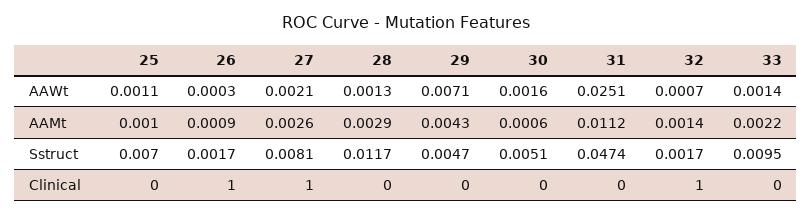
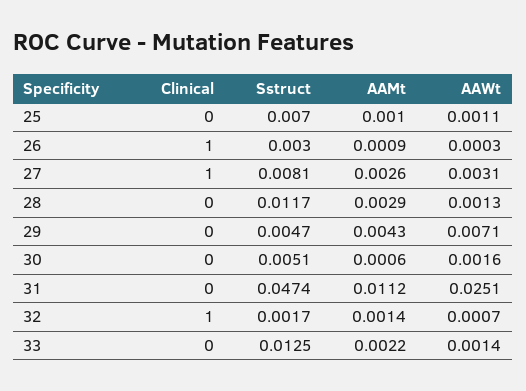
  {
    "25": {
      "AAWt": 0.0011,
      "AAMt": 0.001,
      "Sstruct": 0.007,
      "Clinical": 0
    },
    "26": {
      "AAWt": 0.0003,
      "AAMt": 0.0009,
-     "Sstruct": 0.0017,
+     "Sstruct": 0.003,
      "Clinical": 1
    },
    "27": {
-     "AAWt": 0.0021,
+     "AAWt": 0.0031,
      "AAMt": 0.0026,
      "Sstruct": 0.0081,
      "Clinical": 1
    },
    "28": {
      "AAWt": 0.0013,
      "AAMt": 0.0029,
      "Sstruct": 0.0117,
      "Clinical": 0
    },
    "29": {
      "AAWt": 0.0071,
      "AAMt": 0.0043,
      "Sstruct": 0.0047,
      "Clinical": 0
    },
    "30": {
      "AAWt": 0.0016,
      "AAMt": 0.0006,
      "Sstruct": 0.0051,
      "Clinical": 0
    },
    "31": {
      "AAWt": 0.0251,
      "AAMt": 0.0112,
      "Sstruct": 0.0474,
      "Clinical": 0
    },
    "32": {
      "AAWt": 0.0007,
      "AAMt": 0.0014,
      "Sstruct": 0.0017,
      "Clinical": 1
    },
    "33": {
      "AAWt": 0.0014,
      "AAMt": 0.0022,
-     "Sstruct": 0.0095,
+     "Sstruct": 0.0125,
      "Clinical": 0
    }
  }

